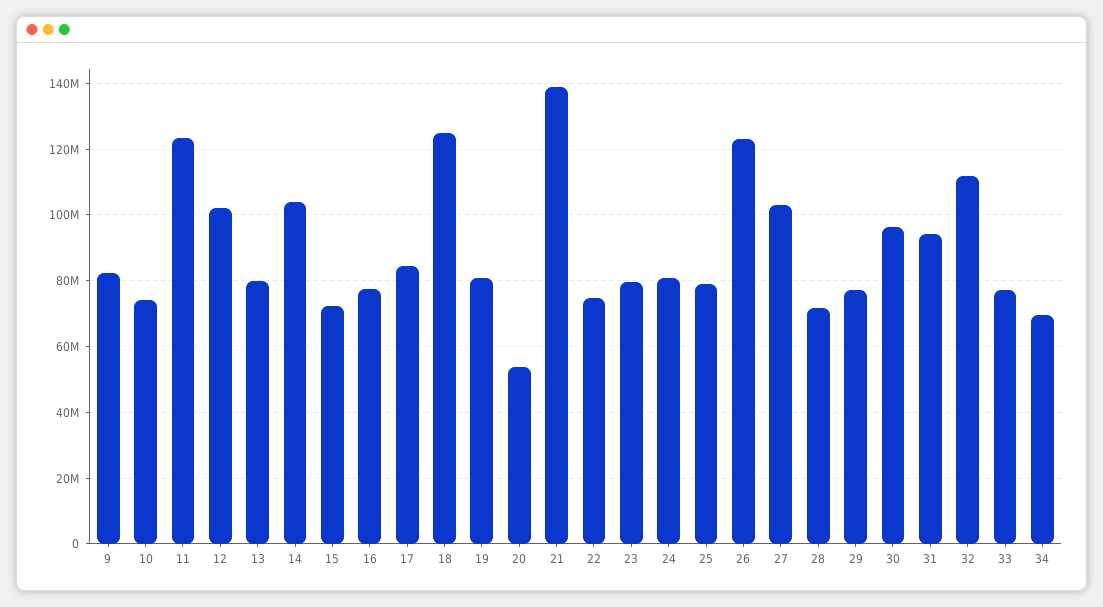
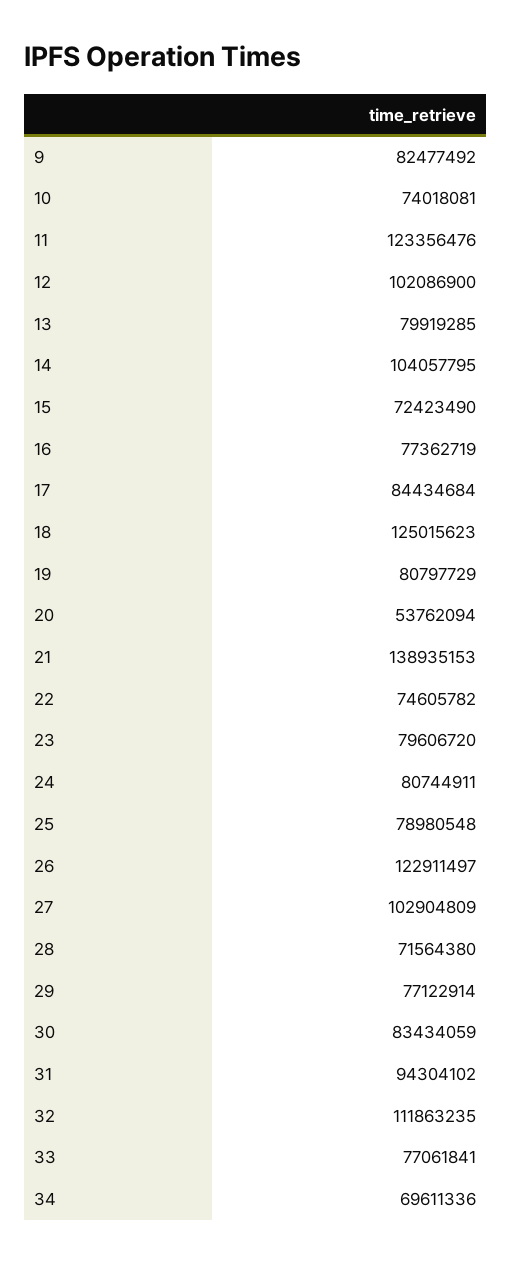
  {
    "9": 82477492,
    "10": 74018081,
    "11": 123356476,
    "12": 102086900,
    "13": 79919285,
    "14": 104057795,
    "15": 72423490,
    "16": 77362719,
    "17": 84434684,
    "18": 125015623,
    "19": 80797729,
    "20": 53762094,
    "21": 138935153,
    "22": 74605782,
    "23": 79606720,
    "24": 80744911,
    "25": 78980548,
    "26": 122911497,
    "27": 102904809,
    "28": 71564380,
    "29": 77122914,
-   "30": 96000000,
+   "30": 83434059,
    "31": 94304102,
    "32": 111863235,
    "33": 77061841,
    "34": 69611336
  }

